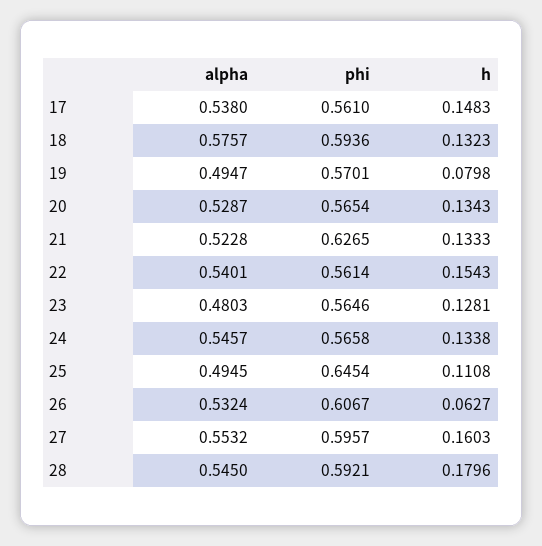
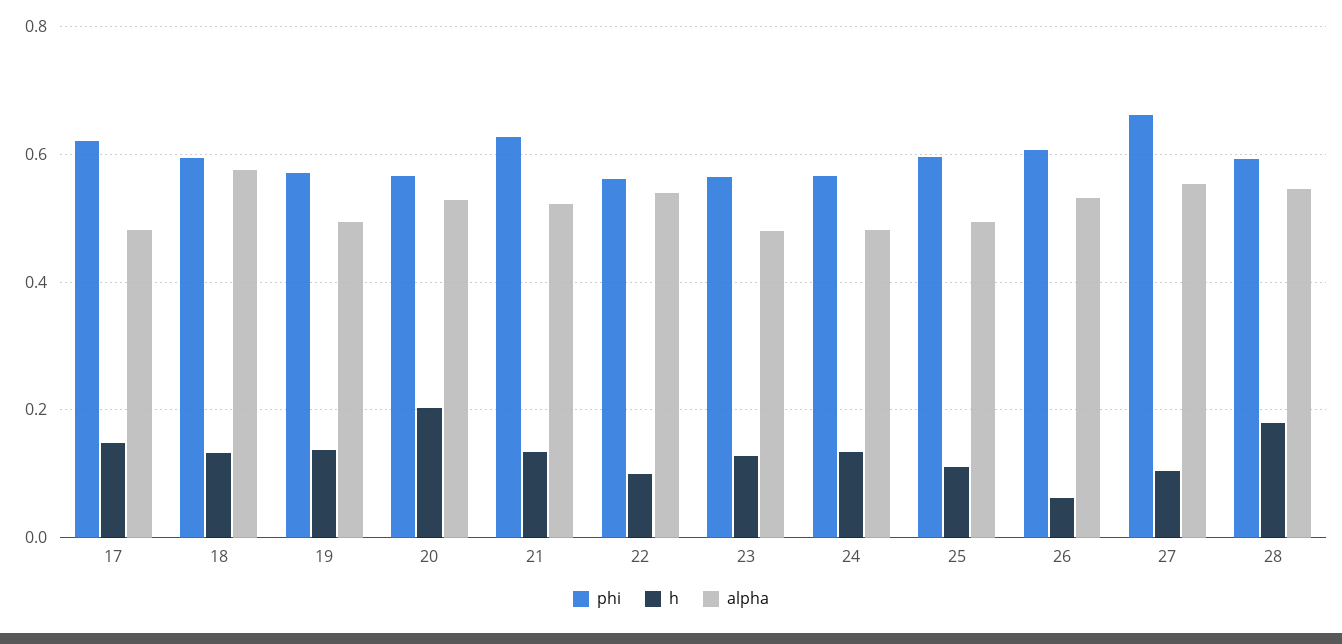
  {
    "alpha": {
-     "17": 0.538,
+     "17": 0.48,
      "18": 0.5757,
      "19": 0.4947,
      "20": 0.5287,
      "21": 0.5228,
      "22": 0.5401,
      "23": 0.4803,
-     "24": 0.5457,
+     "24": 0.48,
      "25": 0.4945,
      "26": 0.5324,
      "27": 0.5532,
      "28": 0.545
    },
    "phi": {
-     "17": 0.561,
+     "17": 0.62,
      "18": 0.5936,
      "19": 0.5701,
      "20": 0.5654,
      "21": 0.6265,
      "22": 0.5614,
      "23": 0.5646,
      "24": 0.5658,
-     "25": 0.6454,
+     "25": 0.6,
      "26": 0.6067,
-     "27": 0.5957,
+     "27": 0.66,
      "28": 0.5921
    },
    "h": {
      "17": 0.1483,
      "18": 0.1323,
-     "19": 0.0798,
+     "19": 0.14,
-     "20": 0.1343,
+     "20": 0.2,
      "21": 0.1333,
-     "22": 0.1543,
+     "22": 0.1,
      "23": 0.1281,
      "24": 0.1338,
      "25": 0.1108,
      "26": 0.0627,
-     "27": 0.1603,
+     "27": 0.1,
      "28": 0.1796
    }
  }

